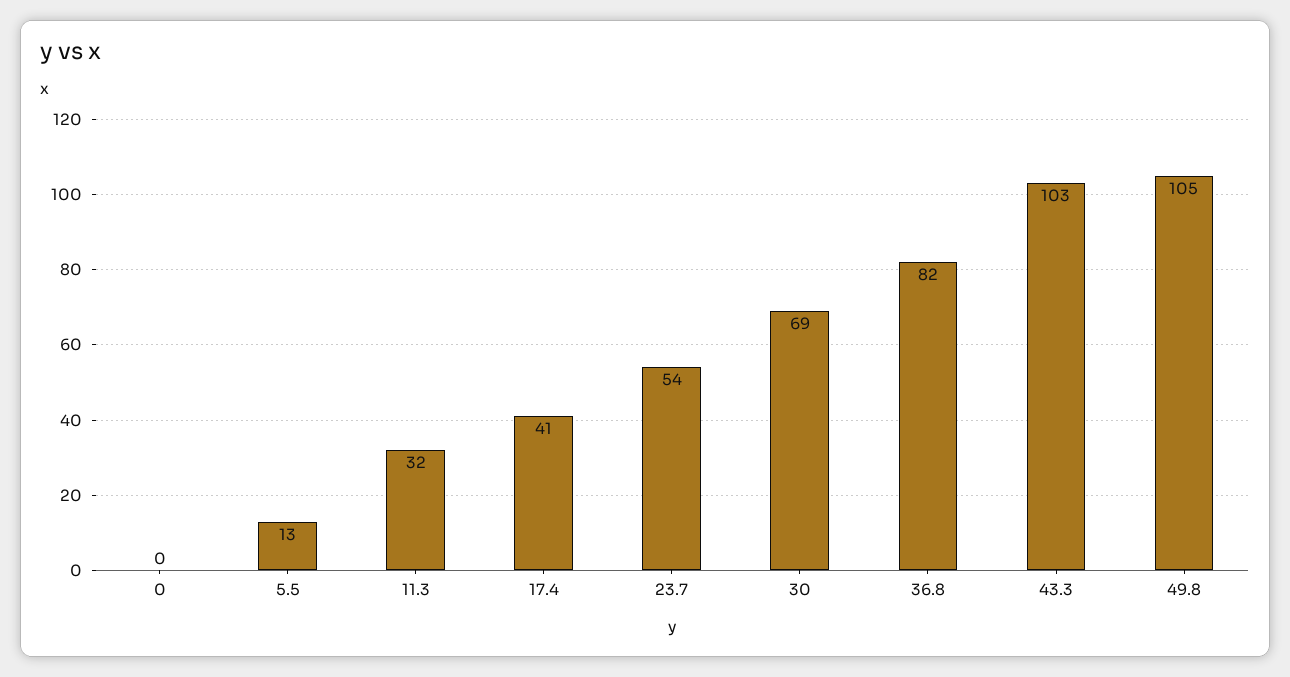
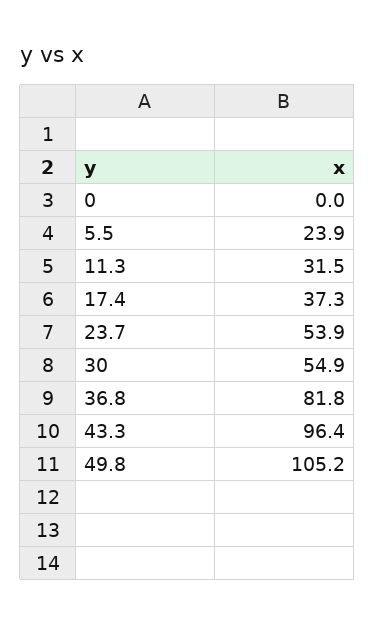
  {
    "0": 0,
-   "5.5": 13,
+   "5.5": 23.9,
    "11.3": 31.5,
-   "17.4": 41,
+   "17.4": 37.3,
    "23.7": 53.9,
-   "30": 69,
+   "30": 54.9,
    "36.8": 81.8,
-   "43.3": 103,
+   "43.3": 96.4,
    "49.8": 105.2
  }

